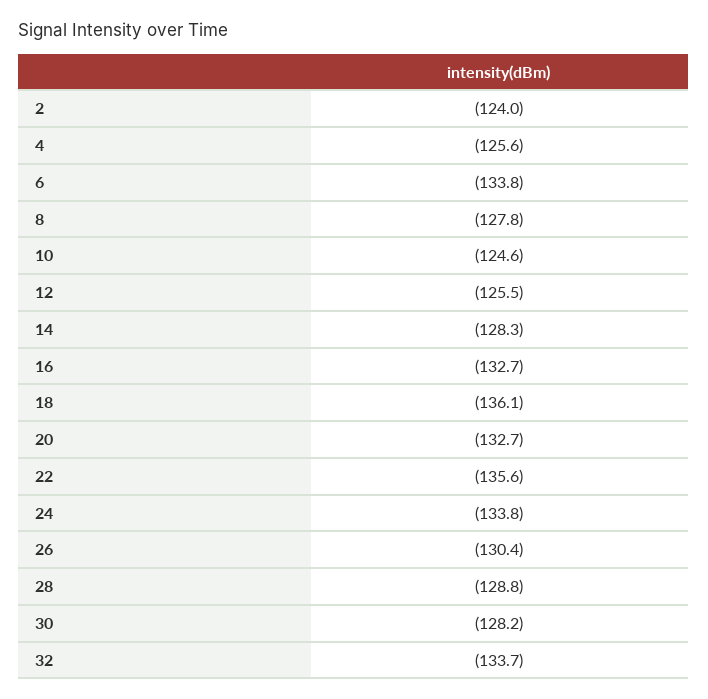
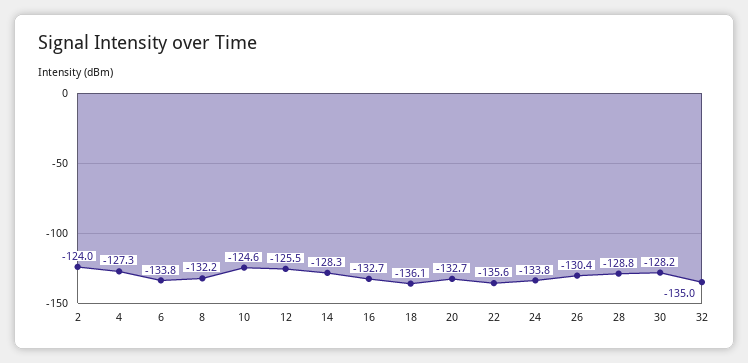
  {
    "2": -124,
-   "4": -125.6,
+   "4": -127.3,
    "6": -133.8,
-   "8": -127.8,
+   "8": -132.2,
    "10": -124.6,
    "12": -125.5,
    "14": -128.3,
    "16": -132.7,
    "18": -136.1,
    "20": -132.7,
    "22": -135.6,
    "24": -133.8,
    "26": -130.4,
    "28": -128.8,
    "30": -128.2,
-   "32": -133.7
+   "32": -135
  }

